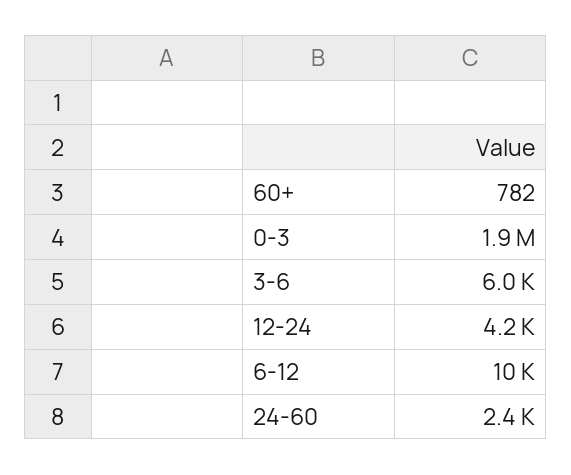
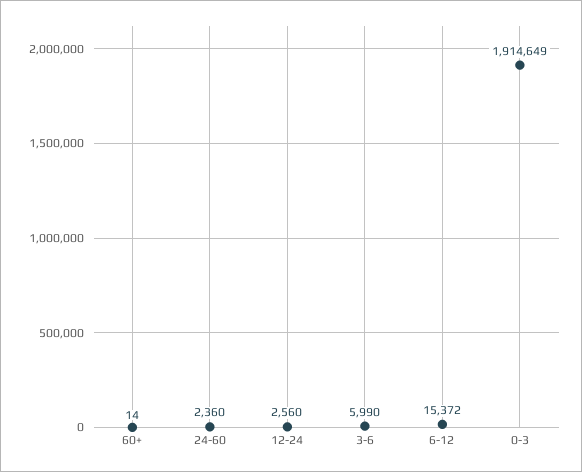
  {
-   "60+": 782,
+   "60+": 14,
    "0-3": 1914649,
    "3-6": 5990,
-   "12-24": 4200,
+   "12-24": 2560,
-   "6-12": 10000,
+   "6-12": 15372,
    "24-60": 2360
  }

